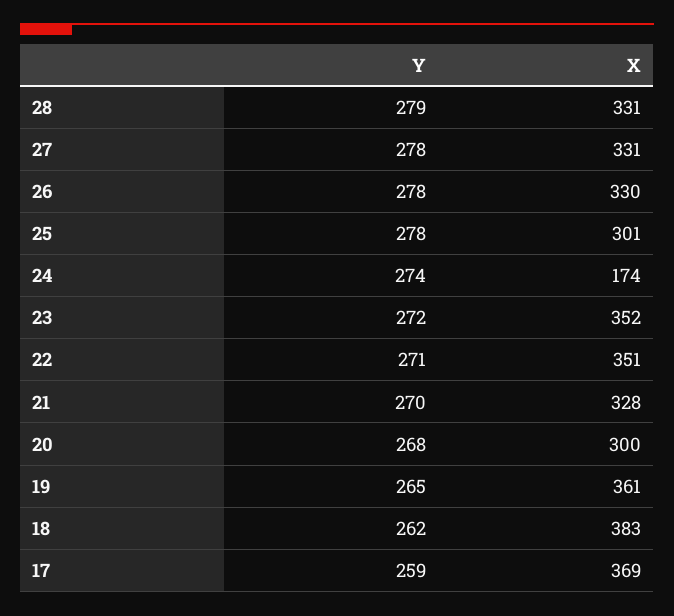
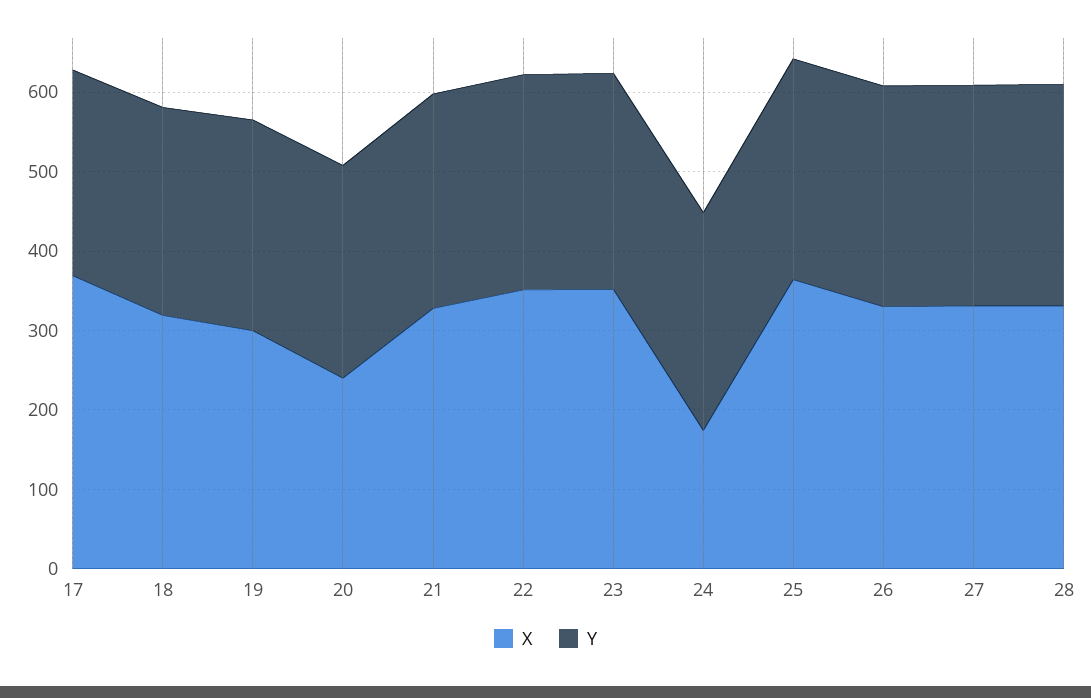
  {
    "Y": {
      "28": 279,
      "27": 278,
      "26": 278,
      "25": 278,
      "24": 274,
      "23": 272,
      "22": 271,
      "21": 270,
      "20": 268,
      "19": 265,
      "18": 262,
      "17": 259
    },
    "X": {
      "28": 331,
      "27": 331,
      "26": 330,
-     "25": 301,
+     "25": 360,
      "24": 174,
      "23": 352,
      "22": 351,
      "21": 328,
-     "20": 300,
+     "20": 240,
-     "19": 361,
+     "19": 300,
-     "18": 383,
+     "18": 320,
      "17": 369
    }
  }

